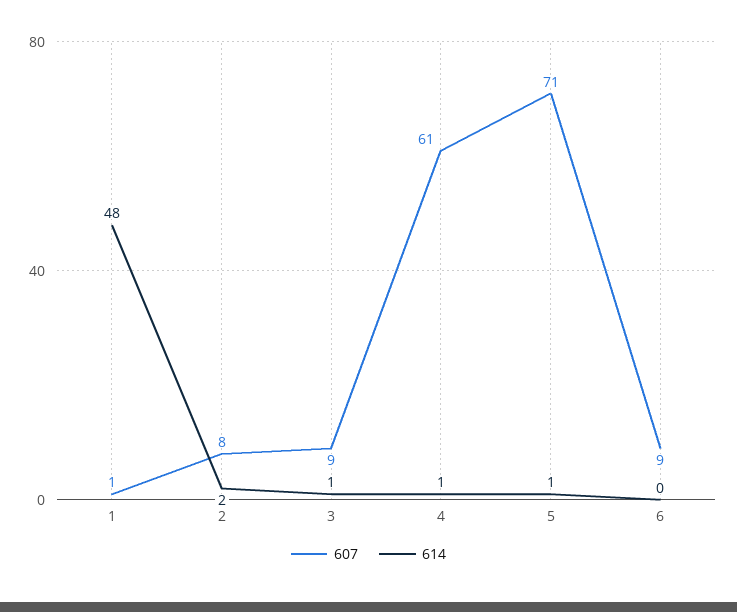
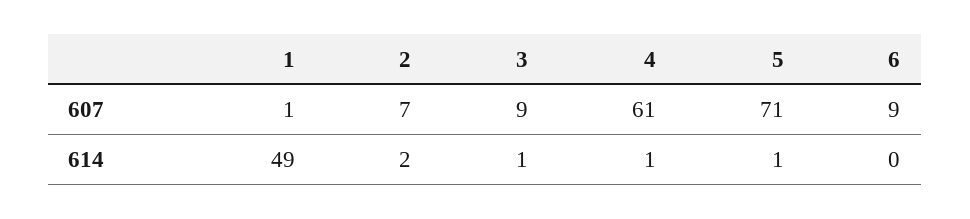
  {
    "607": {
      "1": 1,
-     "2": 8,
+     "2": 7,
      "3": 9,
      "4": 61,
      "5": 71,
      "6": 9
    },
    "614": {
-     "1": 48,
+     "1": 49,
      "2": 2,
      "3": 1,
      "4": 1,
      "5": 1,
      "6": 0
    }
  }

